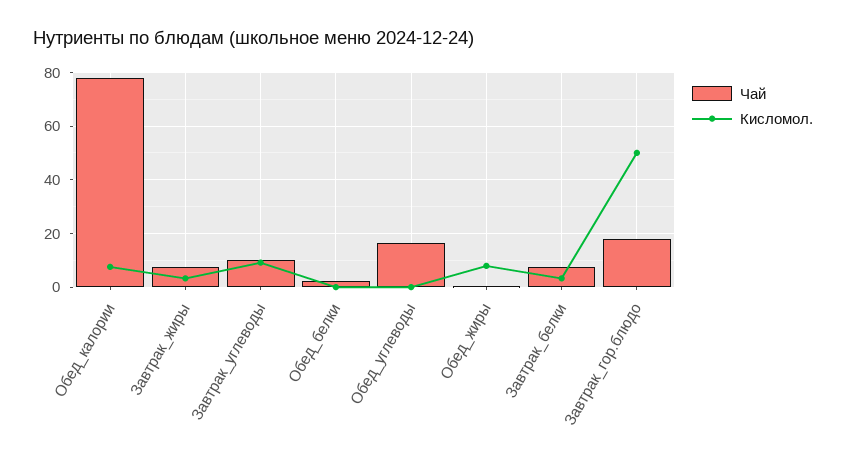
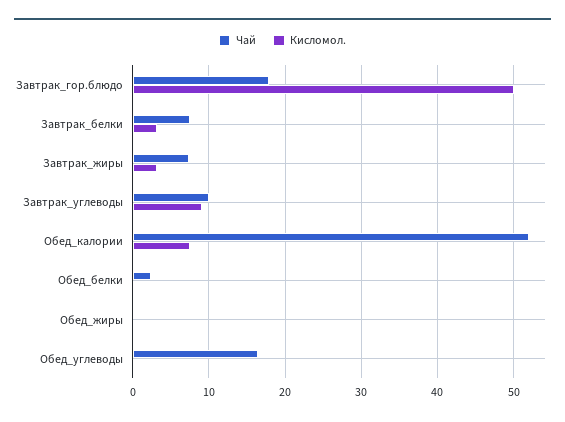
  {
    "Чай": {
-     "Обед_калории": 77.5,
+     "Обед_калории": 52,
      "Завтрак_жиры": 7,
      "Завтрак_углеводы": 10,
      "Обед_белки": 2,
      "Обед_углеводы": 17,
      "Обед_жиры": 0,
      "Завтрак_белки": 8,
      "Завтрак_гор.блюдо": 18
    },
    "Кисломол.": {
      "Обед_калории": 8,
      "Завтрак_жиры": 3,
      "Завтрак_углеводы": 9,
      "Обед_белки": 0,
      "Обед_углеводы": 0,
-     "Обед_жиры": 7.5,
+     "Обед_жиры": 0,
      "Завтрак_белки": 3,
      "Завтрак_гор.блюдо": 50
    }
  }

